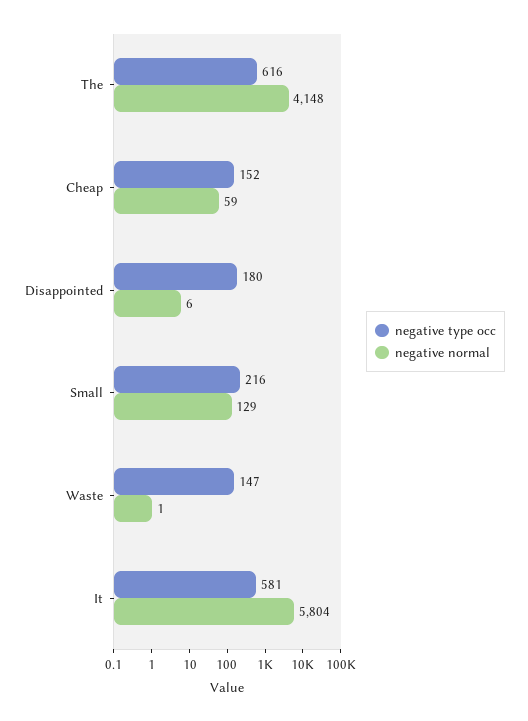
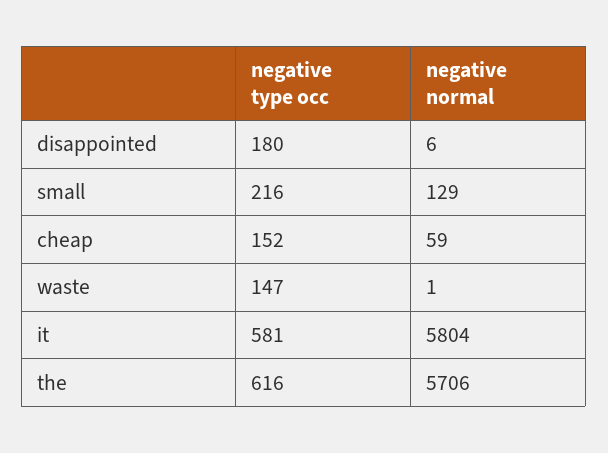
  {
    "negative type occ": {
      "The": 616,
      "Cheap": 152,
      "Disappointed": 180,
      "Small": 216,
      "Waste": 147,
      "It": 581
    },
    "negative normal": {
-     "The": 4148,
+     "The": 5706,
      "Cheap": 59,
      "Disappointed": 6,
      "Small": 129,
      "Waste": 1,
      "It": 5804
    }
  }

